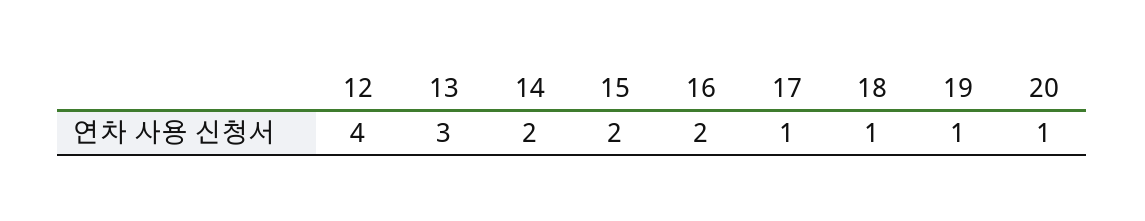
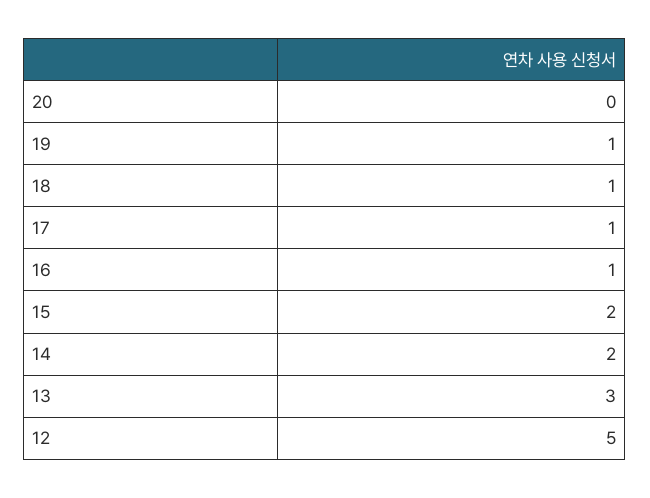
  {
-   "12": 4,
+   "12": 5,
    "13": 3,
    "14": 2,
    "15": 2,
-   "16": 2,
+   "16": 1,
    "17": 1,
    "18": 1,
    "19": 1,
-   "20": 1
+   "20": 0
  }

